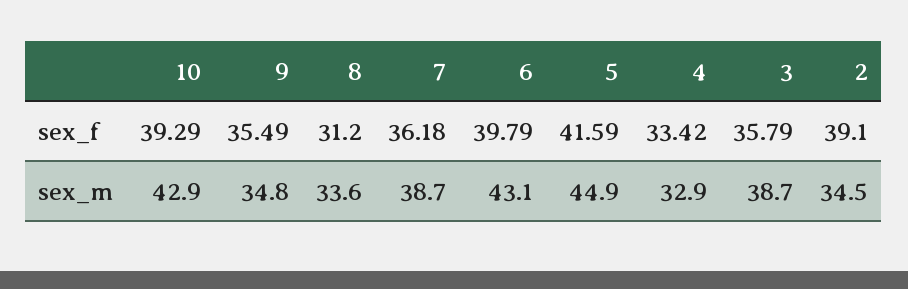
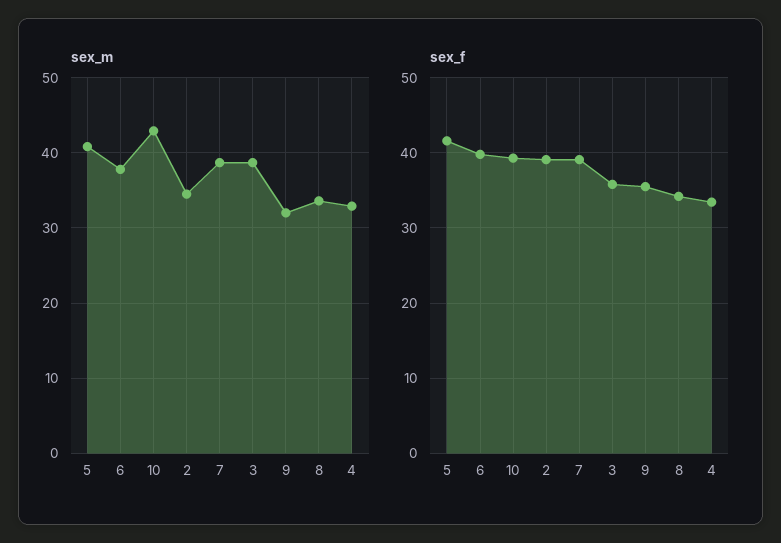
  {
    "sex_f": {
      "10": 39.29,
      "9": 35.49,
-     "8": 31.2,
+     "8": 34,
-     "7": 36.18,
+     "7": 39,
      "6": 39.79,
      "5": 41.59,
      "4": 33.42,
      "3": 35.79,
      "2": 39.1
    },
    "sex_m": {
      "10": 42.9,
-     "9": 34.8,
+     "9": 32,
      "8": 33.6,
      "7": 38.7,
-     "6": 43.1,
+     "6": 38,
-     "5": 44.9,
+     "5": 41,
      "4": 32.9,
      "3": 38.7,
      "2": 34.5
    }
  }

